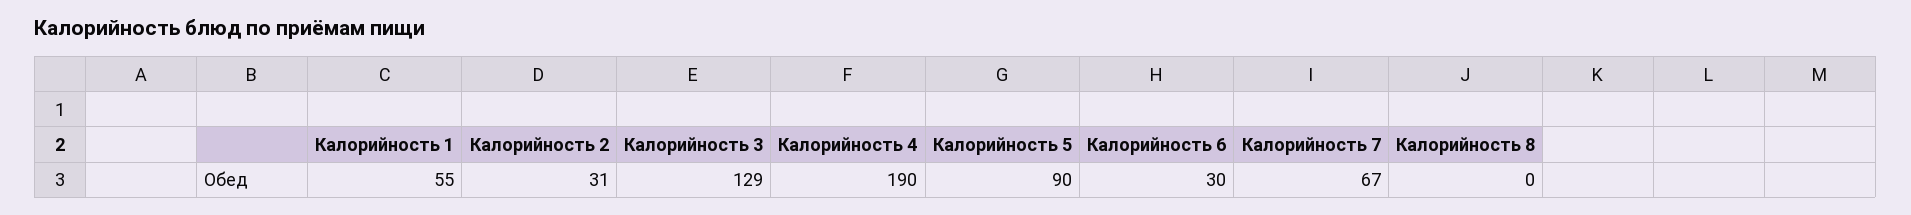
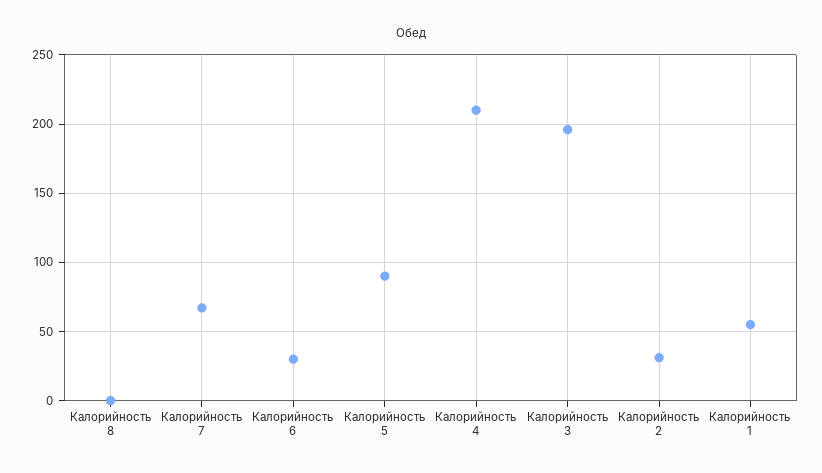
  {
    "Калорийность 1": 55,
    "Калорийность 2": 31,
-   "Калорийность 3": 129,
+   "Калорийность 3": 195,
-   "Калорийность 4": 190,
+   "Калорийность 4": 210,
    "Калорийность 5": 90,
    "Калорийность 6": 30,
    "Калорийность 7": 67,
    "Калорийность 8": 0
  }

